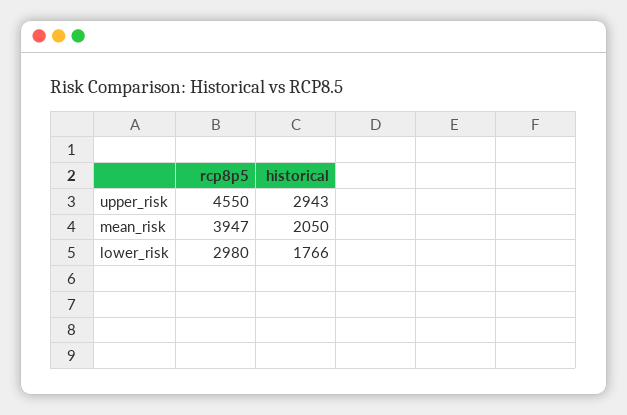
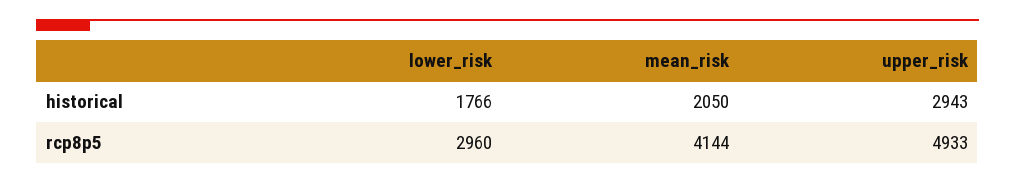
  {
    "rcp8p5": {
-     "upper_risk": 4550,
+     "upper_risk": 4933,
-     "mean_risk": 3947,
+     "mean_risk": 4144,
-     "lower_risk": 2980
+     "lower_risk": 2960
    },
    "historical": {
      "upper_risk": 2943,
      "mean_risk": 2050,
      "lower_risk": 1766
    }
  }

